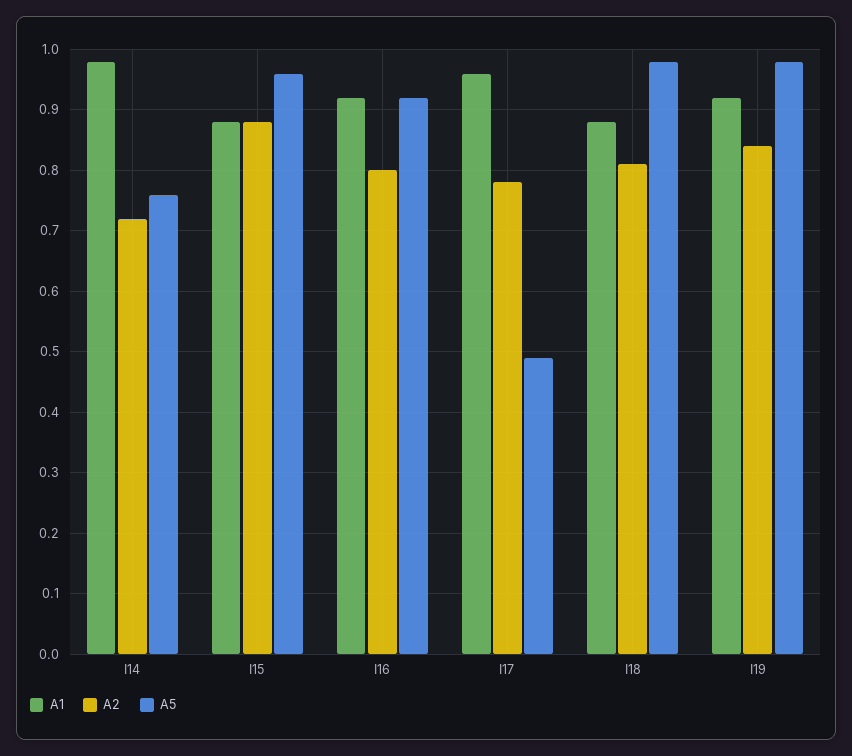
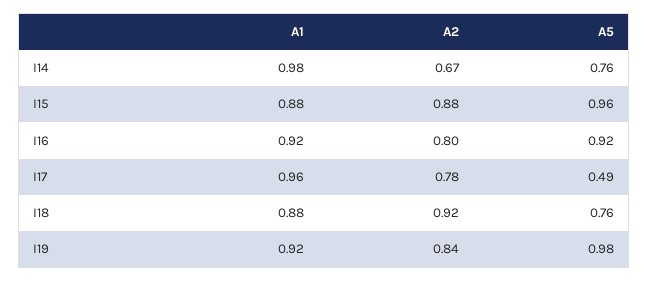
  {
    "A1": {
      "I14": 0.98,
      "I15": 0.88,
      "I16": 0.92,
      "I17": 0.96,
      "I18": 0.88,
      "I19": 0.92
    },
    "A2": {
-     "I14": 0.72,
+     "I14": 0.67,
      "I15": 0.88,
      "I16": 0.8,
      "I17": 0.78,
-     "I18": 0.81,
+     "I18": 0.92,
      "I19": 0.84
    },
    "A5": {
      "I14": 0.76,
      "I15": 0.96,
      "I16": 0.92,
      "I17": 0.49,
-     "I18": 0.98,
+     "I18": 0.76,
      "I19": 0.98
    }
  }

